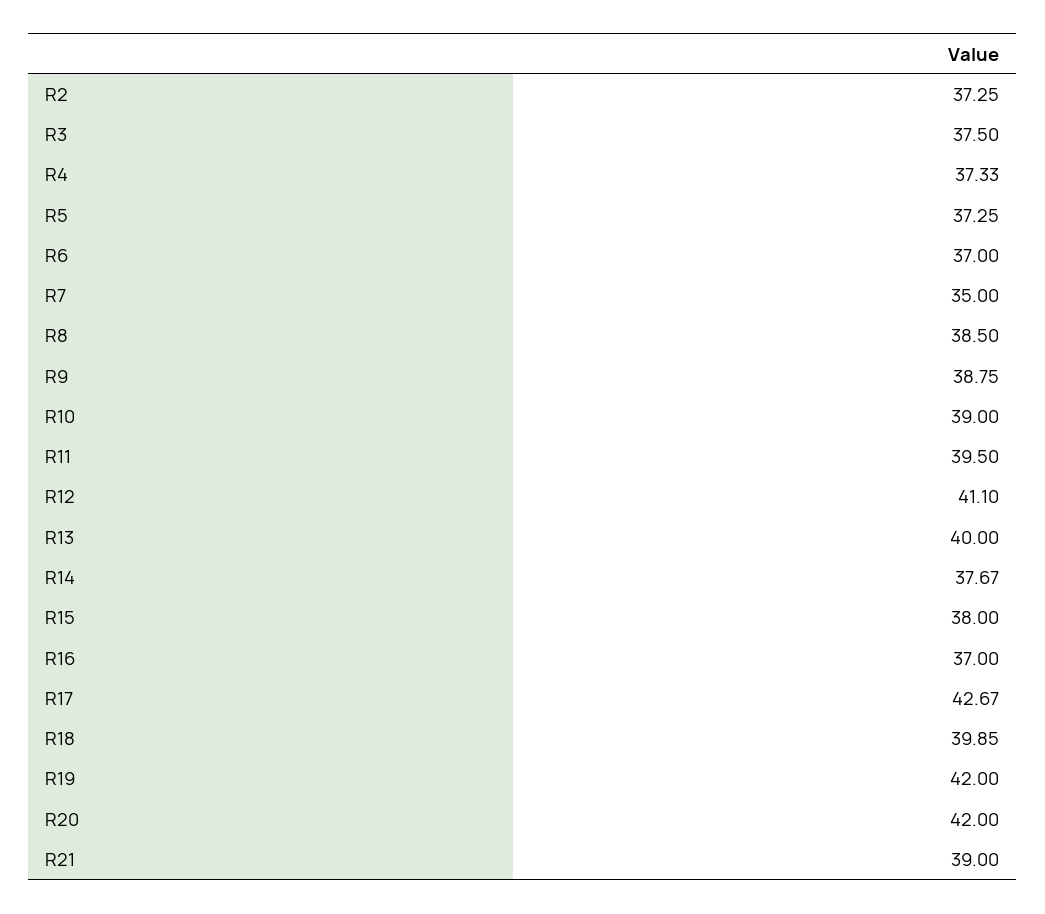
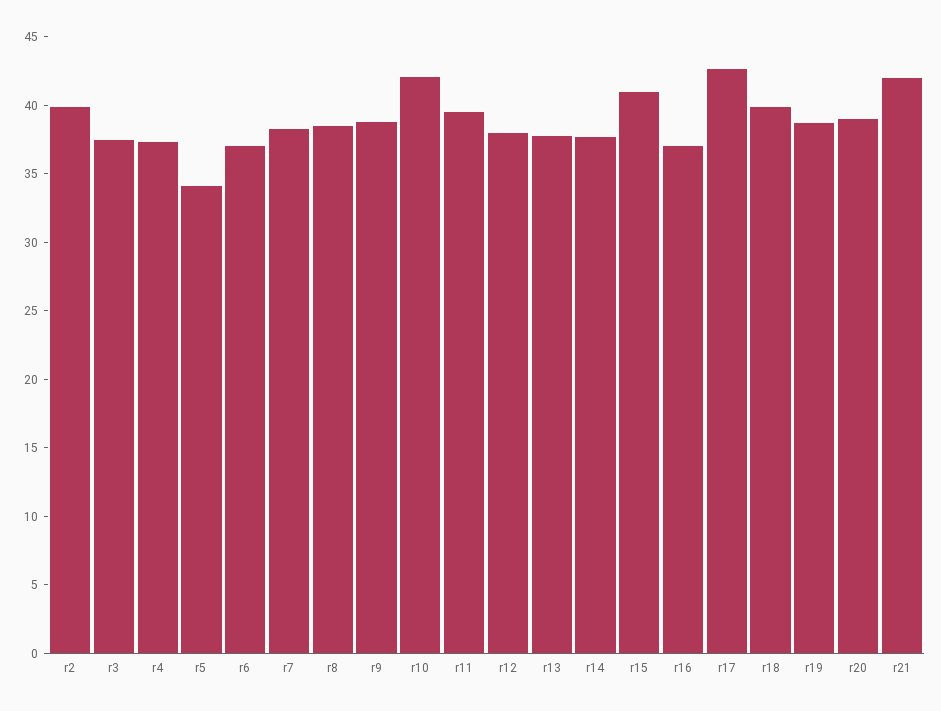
  {
-   "R2": 37.25,
+   "R2": 40,
    "R3": 37.5,
    "R4": 37.33,
-   "R5": 37.25,
+   "R5": 34,
    "R6": 37,
-   "R7": 35,
+   "R7": 38,
    "R8": 38.5,
    "R9": 38.75,
-   "R10": 39,
+   "R10": 42,
    "R11": 39.5,
-   "R12": 41.1,
+   "R12": 38,
-   "R13": 40,
+   "R13": 38,
    "R14": 37.67,
-   "R15": 38,
+   "R15": 41,
    "R16": 37,
    "R17": 42.67,
    "R18": 39.85,
-   "R19": 42,
+   "R19": 39,
-   "R20": 42,
+   "R20": 39,
-   "R21": 39
+   "R21": 42
  }

